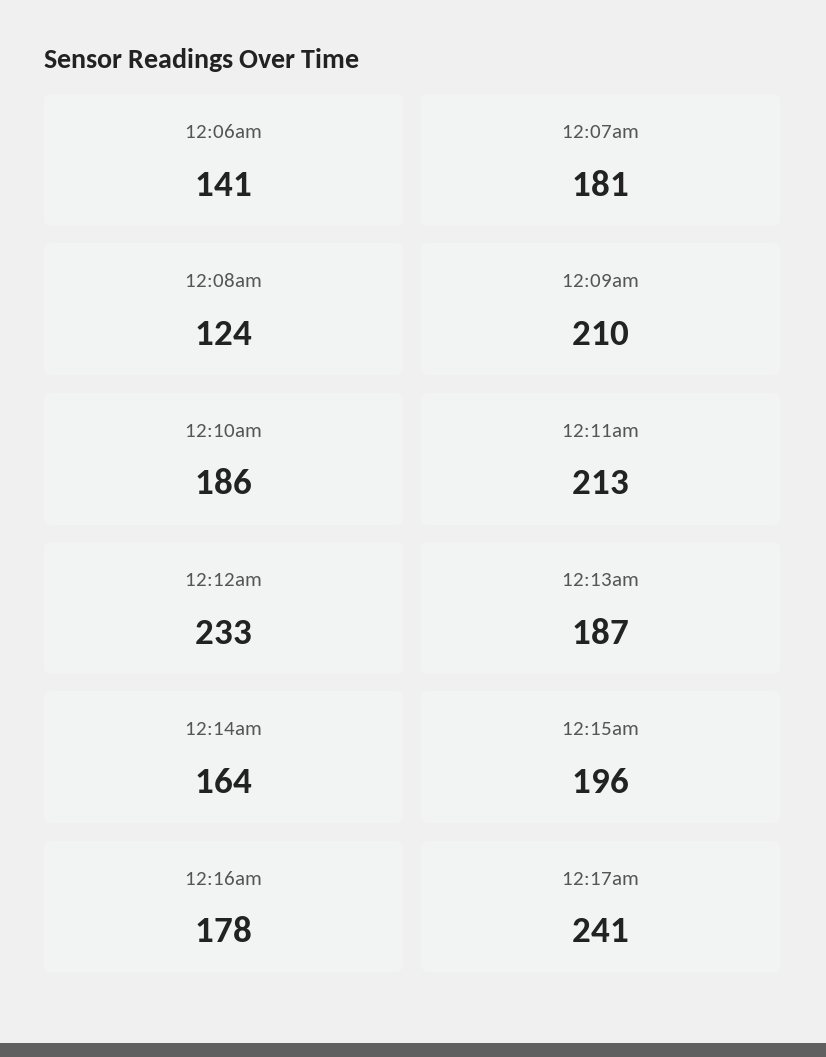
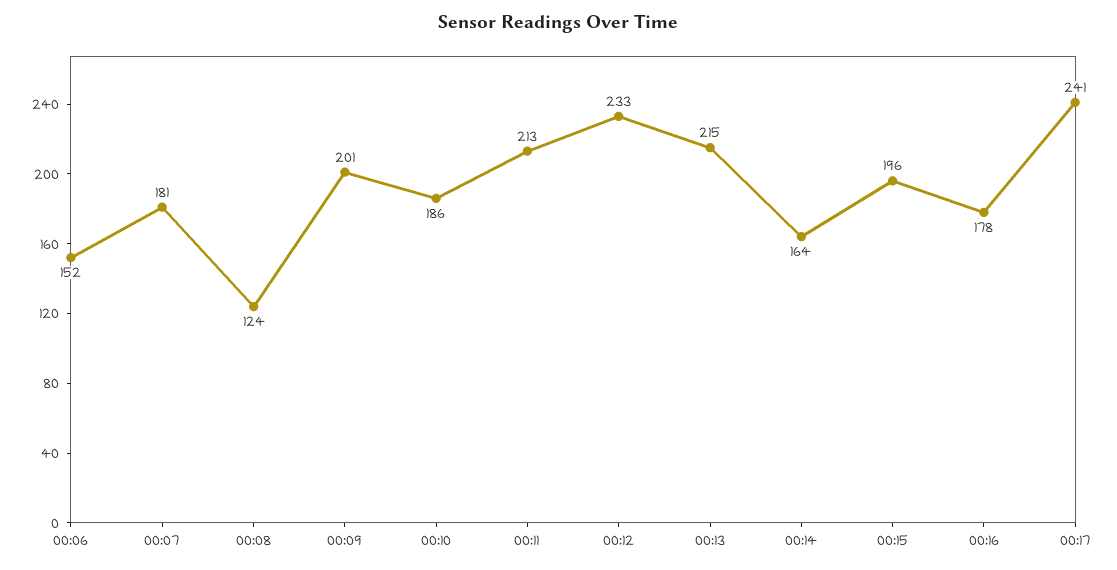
  {
-   "12:06am": 141,
+   "12:06am": 152,
    "12:07am": 181,
    "12:08am": 124,
-   "12:09am": 210,
+   "12:09am": 201,
    "12:10am": 186,
    "12:11am": 213,
    "12:12am": 233,
-   "12:13am": 187,
+   "12:13am": 215,
    "12:14am": 164,
    "12:15am": 196,
    "12:16am": 178,
    "12:17am": 241
  }

